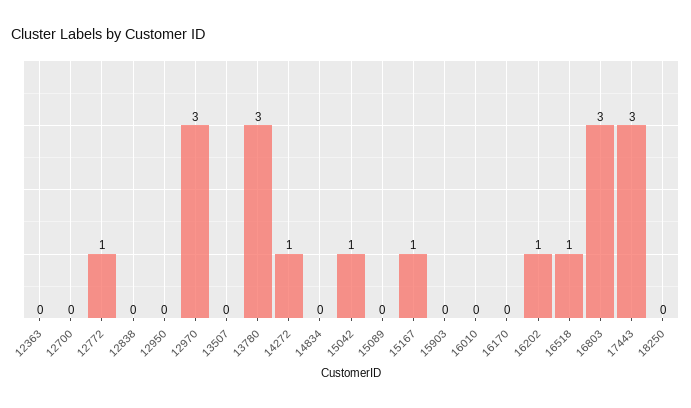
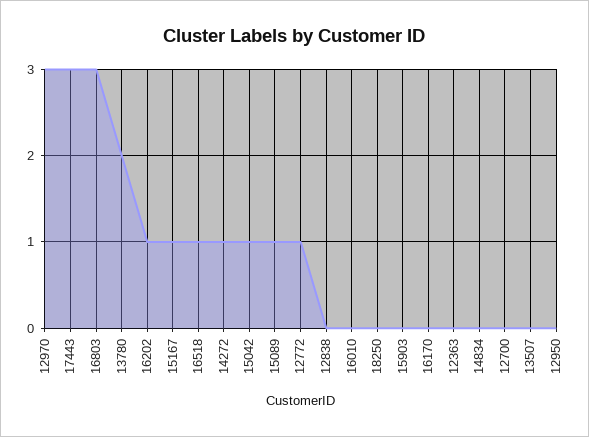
  {
    "12363": 0,
    "12700": 0,
    "12772": 1,
    "12838": 0,
    "12950": 0,
    "12970": 3,
    "13507": 0,
-   "13780": 3,
+   "13780": 2,
    "14272": 1,
    "14834": 0,
    "15042": 1,
-   "15089": 0,
+   "15089": 1,
    "15167": 1,
    "15903": 0,
    "16010": 0,
    "16170": 0,
    "16202": 1,
    "16518": 1,
    "16803": 3,
    "17443": 3,
    "18250": 0
  }

